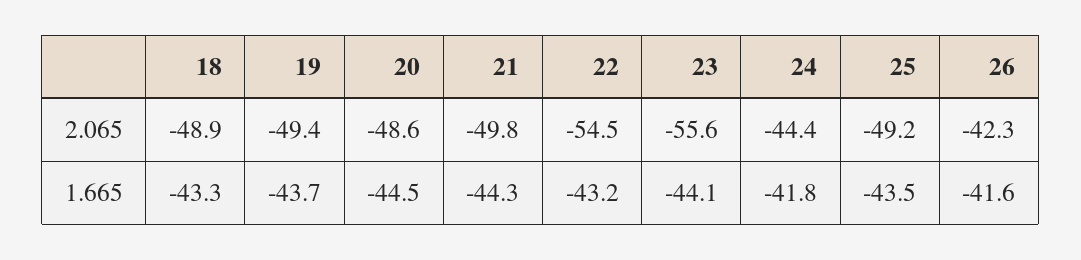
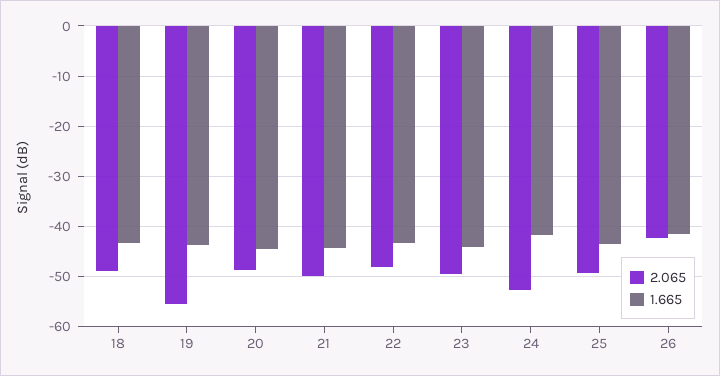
  {
    "2.065": {
      "18": -48.9,
-     "19": -49.4,
+     "19": -56,
      "20": -48.6,
      "21": -49.8,
-     "22": -54.5,
+     "22": -48,
-     "23": -55.6,
+     "23": -50,
-     "24": -44.4,
+     "24": -52,
      "25": -49.2,
      "26": -42.3
    },
    "1.665": {
      "18": -43.3,
      "19": -43.7,
      "20": -44.5,
      "21": -44.3,
      "22": -43.2,
      "23": -44.1,
      "24": -41.8,
      "25": -43.5,
      "26": -41.6
    }
  }

